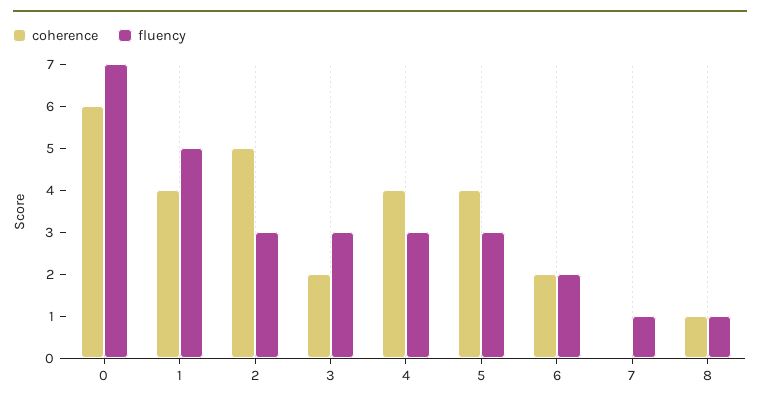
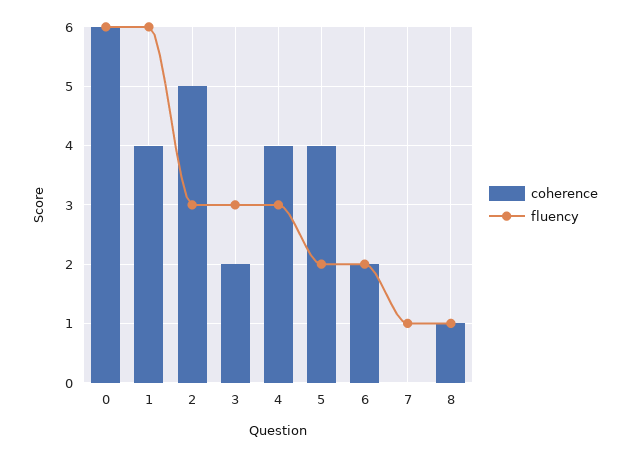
  {
    "coherence": {
      "0": 6,
      "1": 4,
      "2": 5,
      "3": 2,
      "4": 4,
      "5": 4,
      "6": 2,
      "7": 0,
      "8": 1
    },
    "fluency": {
-     "0": 7,
+     "0": 6,
-     "1": 5,
+     "1": 6,
      "2": 3,
      "3": 3,
      "4": 3,
-     "5": 3,
+     "5": 2,
      "6": 2,
      "7": 1,
      "8": 1
    }
  }

